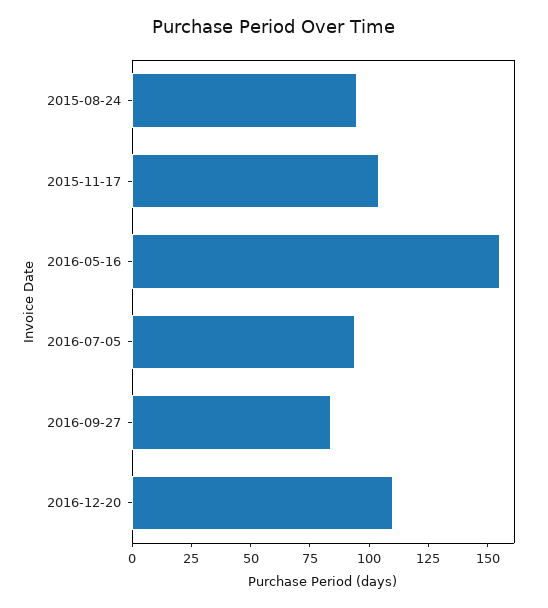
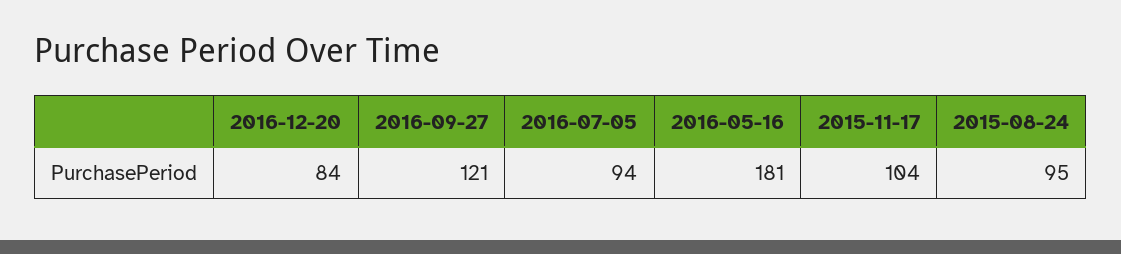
  {
    "2015-08-24": 95,
    "2015-11-17": 104,
-   "2016-05-16": 155,
+   "2016-05-16": 181,
    "2016-07-05": 94,
-   "2016-09-27": 85,
+   "2016-09-27": 121,
-   "2016-12-20": 110
+   "2016-12-20": 84
  }

